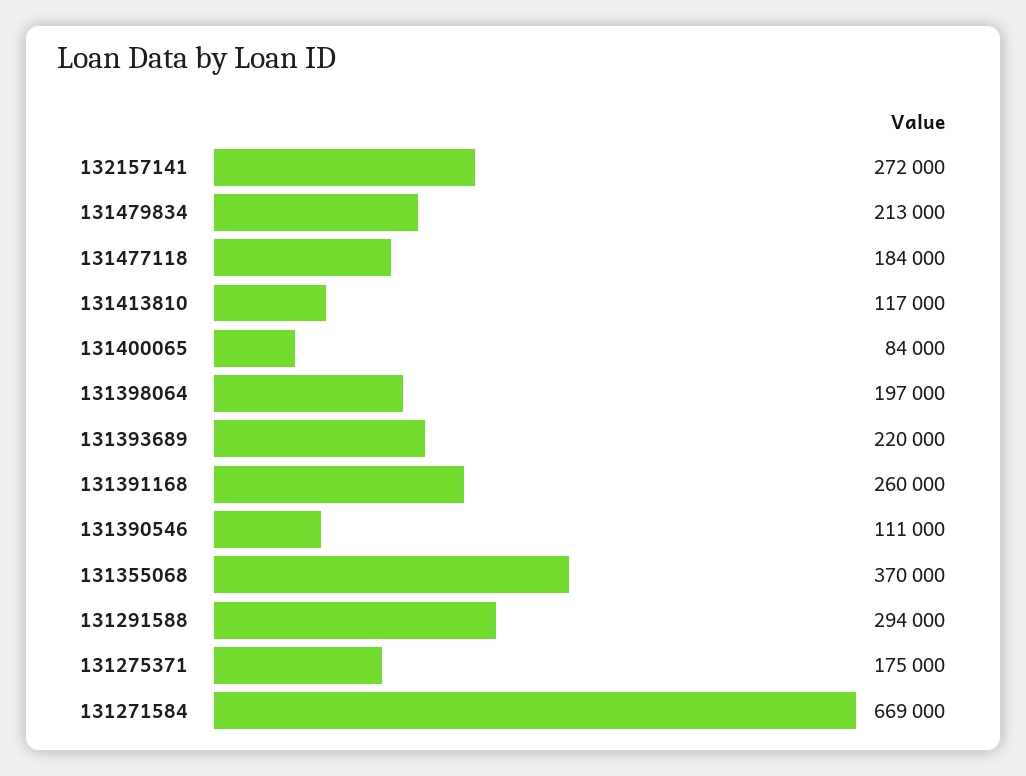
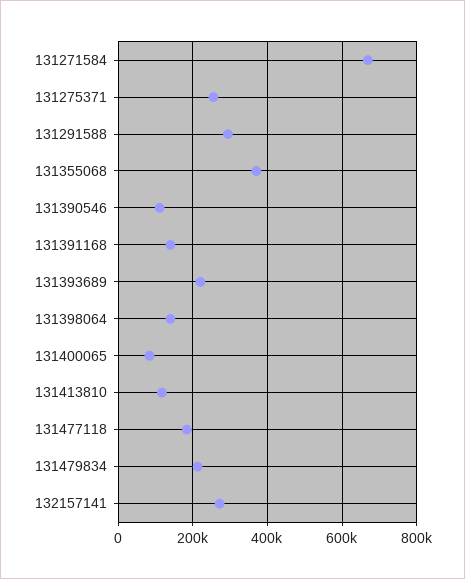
  {
    "132157141": 272000,
    "131479834": 213000,
    "131477118": 184000,
    "131413810": 117000,
    "131400065": 84000,
-   "131398064": 197000,
+   "131398064": 140000,
    "131393689": 220000,
-   "131391168": 260000,
+   "131391168": 140000,
    "131390546": 111000,
    "131355068": 370000,
    "131291588": 294000,
-   "131275371": 175000,
+   "131275371": 260000,
    "131271584": 669000
  }

